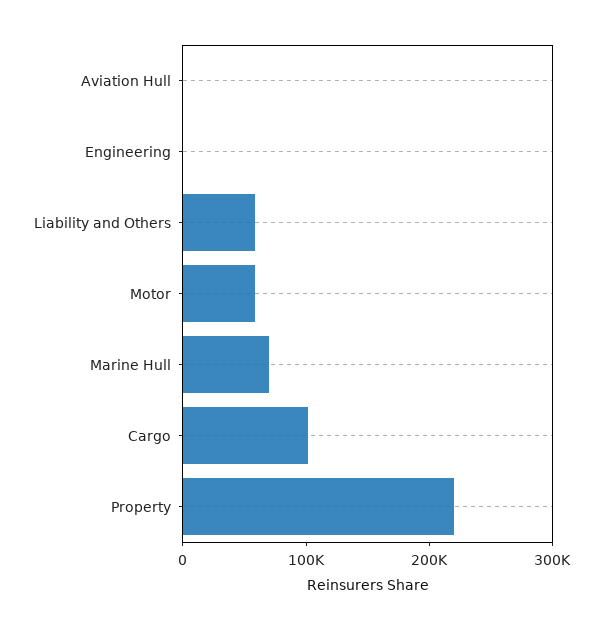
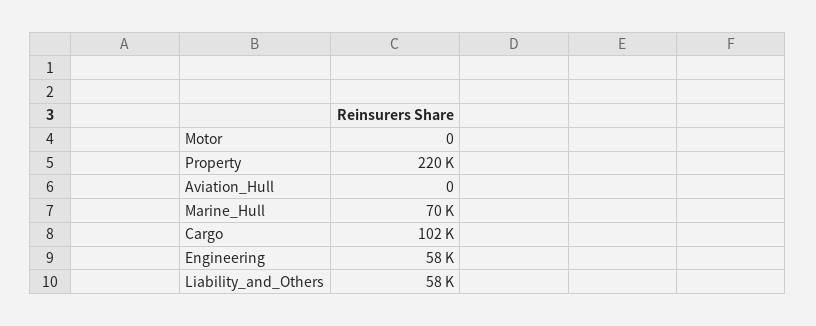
  {
    "Aviation Hull": 0,
-   "Engineering": 0,
+   "Engineering": 58000,
    "Liability and Others": 58000,
-   "Motor": 60000,
+   "Motor": 0,
    "Marine Hull": 70000,
    "Cargo": 102000,
    "Property": 220000
  }

